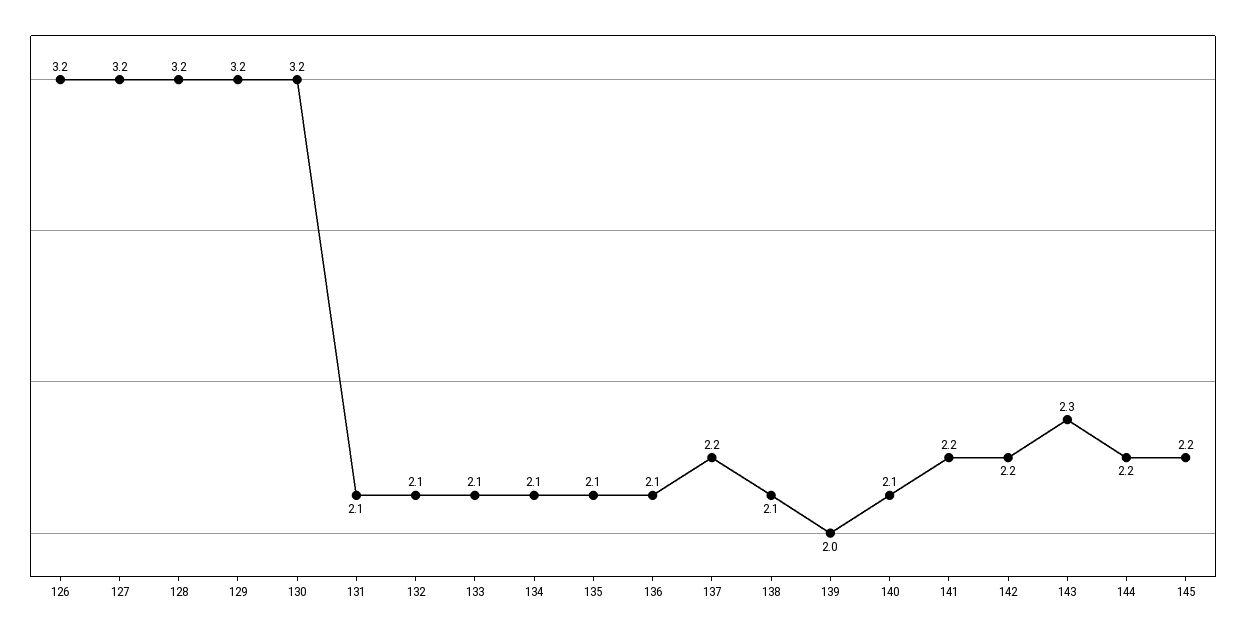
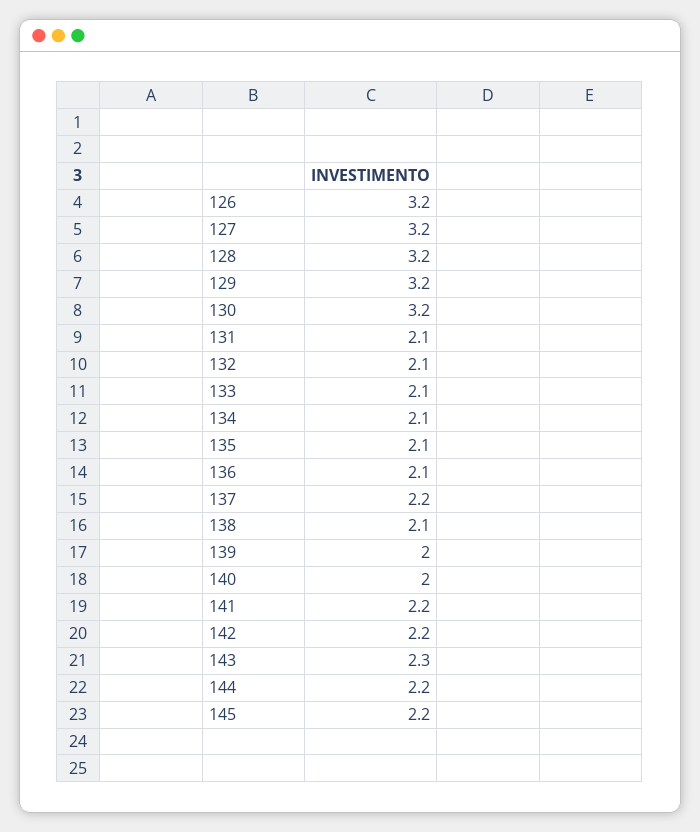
  {
    "126": 3.2,
    "127": 3.2,
    "128": 3.2,
    "129": 3.2,
    "130": 3.2,
    "131": 2.1,
    "132": 2.1,
    "133": 2.1,
    "134": 2.1,
    "135": 2.1,
    "136": 2.1,
    "137": 2.2,
    "138": 2.1,
    "139": 2,
-   "140": 2.1,
+   "140": 2,
    "141": 2.2,
    "142": 2.2,
    "143": 2.3,
    "144": 2.2,
    "145": 2.2
  }

